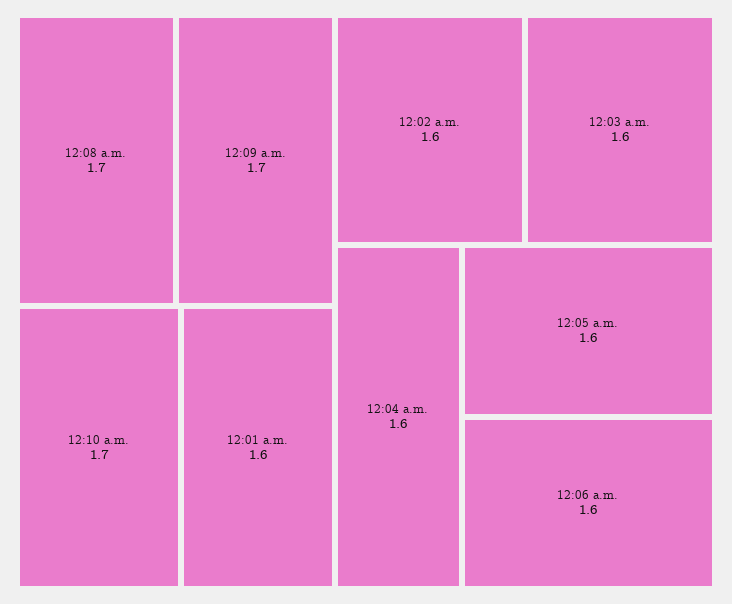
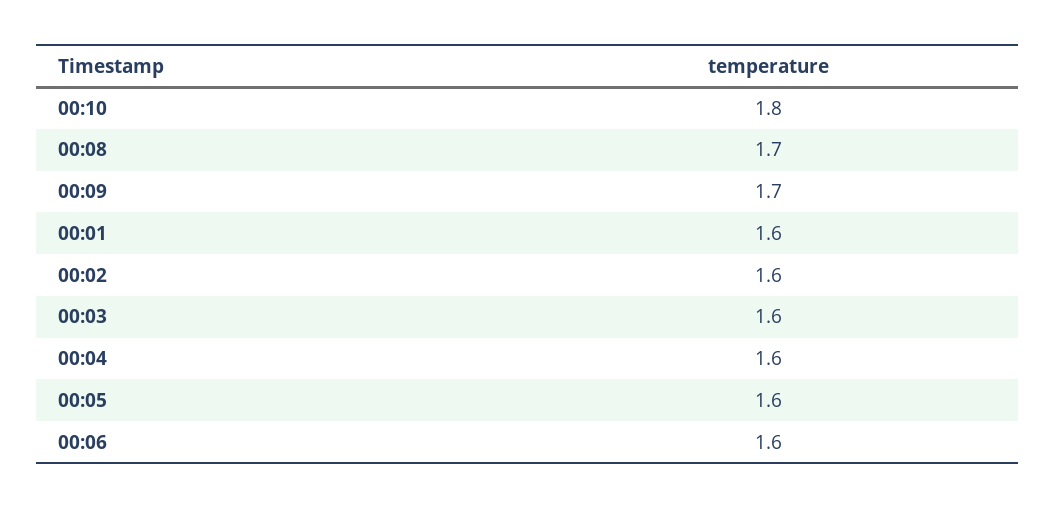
  {
    "12:08 a.m.": 1.7,
    "12:09 a.m.": 1.7,
-   "12:10 a.m.": 1.7,
+   "12:10 a.m.": 1.8,
    "12:01 a.m.": 1.6,
    "12:02 a.m.": 1.6,
    "12:03 a.m.": 1.6,
    "12:04 a.m.": 1.6,
    "12:05 a.m.": 1.6,
    "12:06 a.m.": 1.6
  }

